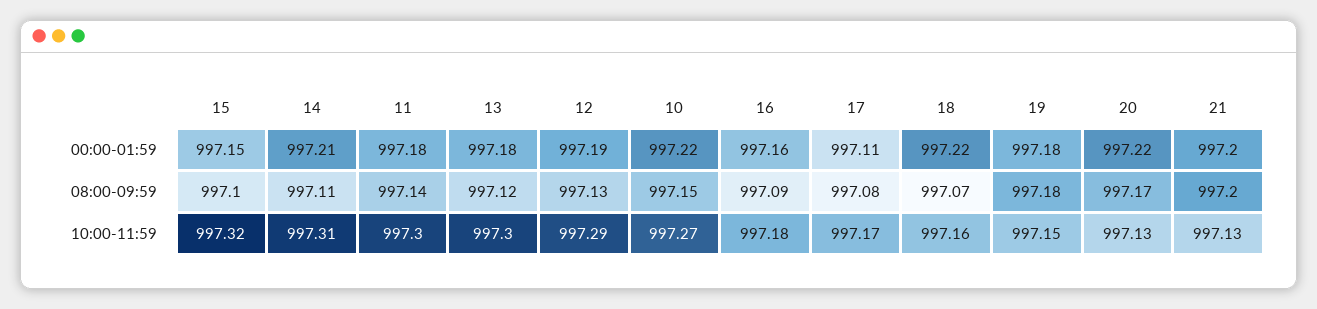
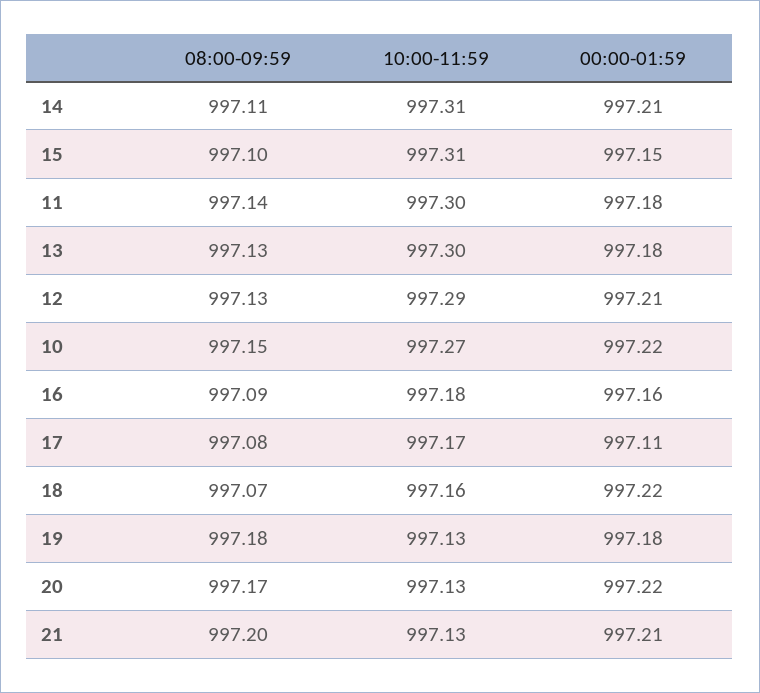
  {
    "15": {
      "00:00-01:59": 997.15,
      "08:00-09:59": 997.1,
-     "10:00-11:59": 997.32
+     "10:00-11:59": 997.31
    },
    "14": {
      "00:00-01:59": 997.21,
      "08:00-09:59": 997.11,
      "10:00-11:59": 997.31
    },
    "11": {
      "00:00-01:59": 997.18,
      "08:00-09:59": 997.14,
      "10:00-11:59": 997.3
    },
    "13": {
      "00:00-01:59": 997.18,
-     "08:00-09:59": 997.12,
+     "08:00-09:59": 997.13,
      "10:00-11:59": 997.3
    },
    "12": {
-     "00:00-01:59": 997.19,
+     "00:00-01:59": 997.21,
      "08:00-09:59": 997.13,
      "10:00-11:59": 997.29
    },
    "10": {
      "00:00-01:59": 997.22,
      "08:00-09:59": 997.15,
      "10:00-11:59": 997.27
    },
    "16": {
      "00:00-01:59": 997.16,
      "08:00-09:59": 997.09,
      "10:00-11:59": 997.18
    },
    "17": {
      "00:00-01:59": 997.11,
      "08:00-09:59": 997.08,
      "10:00-11:59": 997.17
    },
    "18": {
      "00:00-01:59": 997.22,
      "08:00-09:59": 997.07,
      "10:00-11:59": 997.16
    },
    "19": {
      "00:00-01:59": 997.18,
      "08:00-09:59": 997.18,
-     "10:00-11:59": 997.15
+     "10:00-11:59": 997.13
    },
    "20": {
      "00:00-01:59": 997.22,
      "08:00-09:59": 997.17,
      "10:00-11:59": 997.13
    },
    "21": {
-     "00:00-01:59": 997.2,
+     "00:00-01:59": 997.21,
      "08:00-09:59": 997.2,
      "10:00-11:59": 997.13
    }
  }

